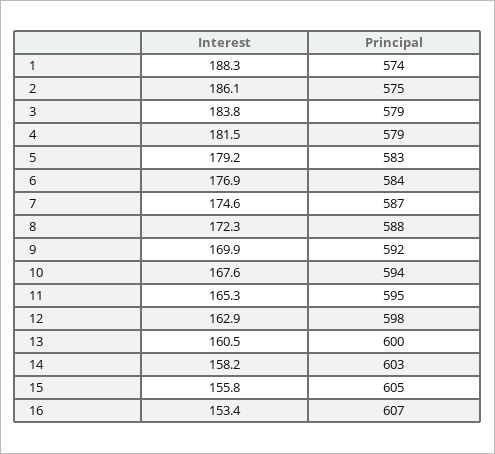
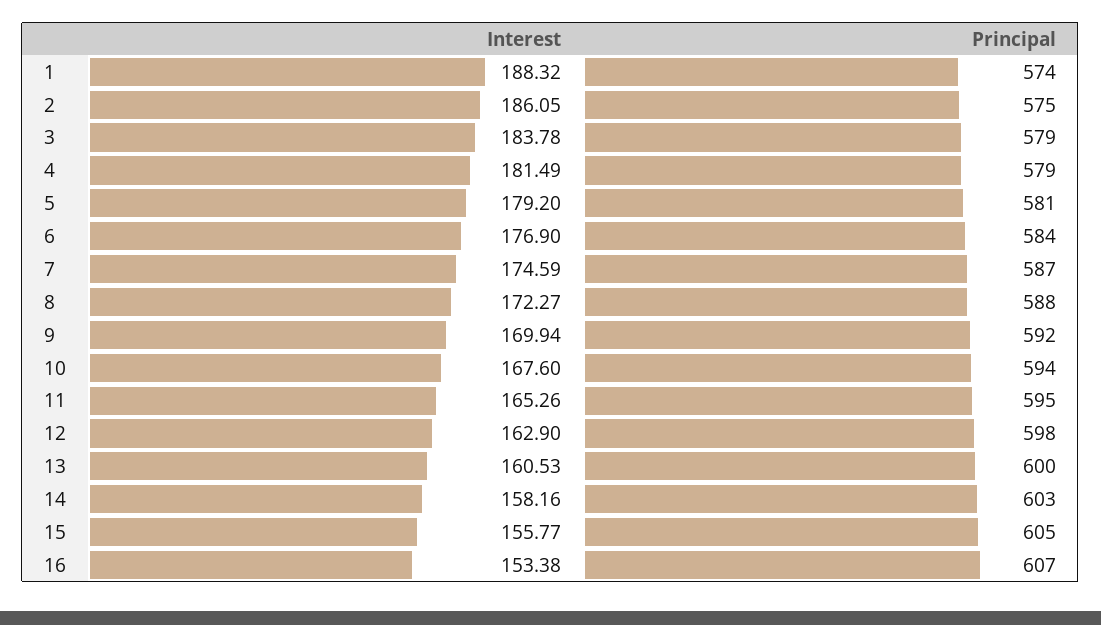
  {
    "Interest": {
      "1": 188.32,
      "2": 186.05,
      "3": 183.78,
      "4": 181.49,
      "5": 179.2,
      "6": 176.9,
      "7": 174.59,
      "8": 172.27,
      "9": 169.94,
      "10": 167.6,
      "11": 165.26,
      "12": 162.9,
      "13": 160.53,
      "14": 158.16,
      "15": 155.77,
      "16": 153.38
    },
    "Principal": {
      "1": 574,
      "2": 575,
      "3": 579,
      "4": 579,
-     "5": 583,
+     "5": 581,
      "6": 584,
      "7": 587,
      "8": 588,
      "9": 592,
      "10": 594,
      "11": 595,
      "12": 598,
      "13": 600,
      "14": 603,
      "15": 605,
      "16": 607
    }
  }

